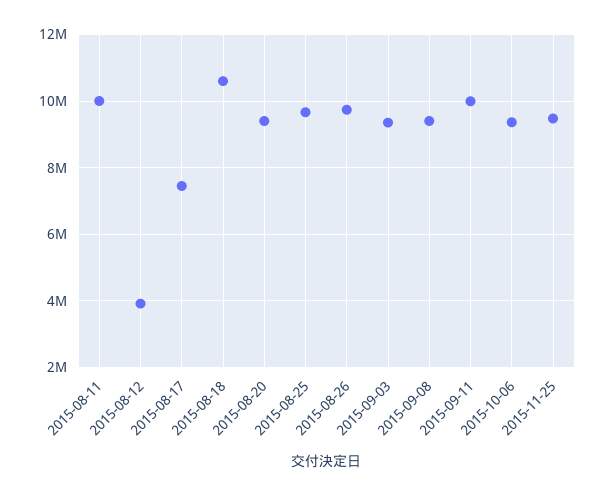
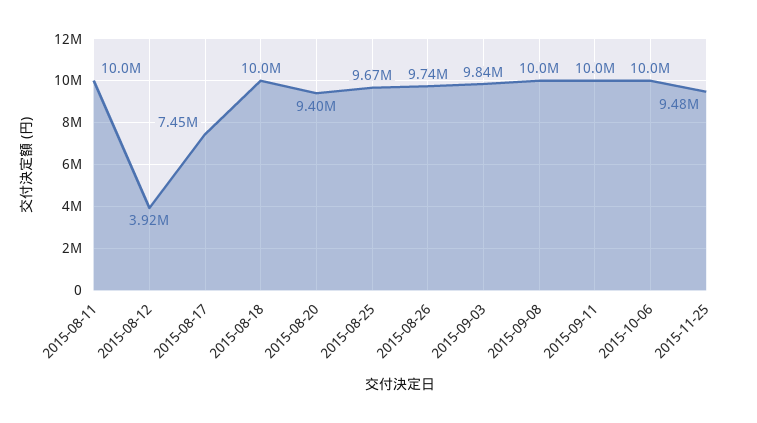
  {
    "2015-08-11": 10000000,
    "2015-08-12": 3920000,
    "2015-08-17": 7450000,
-   "2015-08-18": 10600000,
+   "2015-08-18": 10000000,
    "2015-08-20": 9400000,
    "2015-08-25": 9670000,
    "2015-08-26": 9740000,
-   "2015-09-03": 9400000,
+   "2015-09-03": 9840000,
-   "2015-09-08": 9400000,
+   "2015-09-08": 10000000,
    "2015-09-11": 10000000,
-   "2015-10-06": 9400000,
+   "2015-10-06": 10000000,
    "2015-11-25": 9480000
  }

